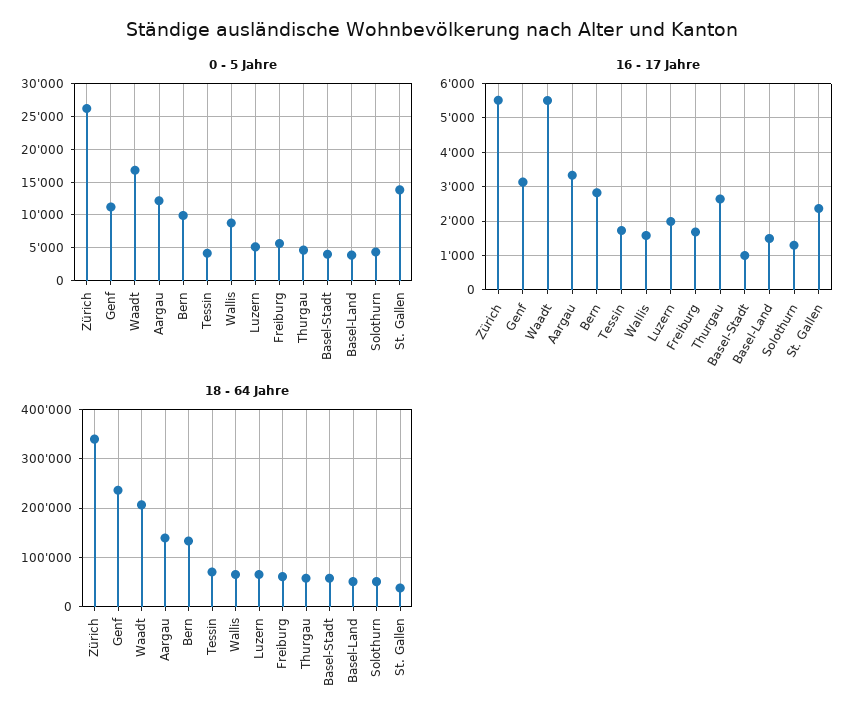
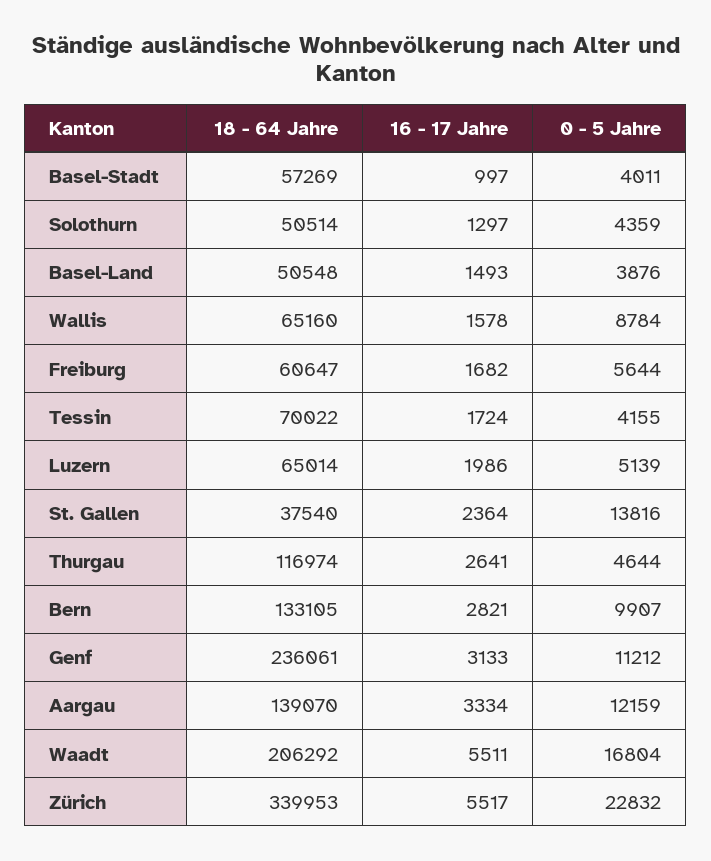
  {
    "0 - 5 Jahre": {
-     "Zürich": 26000,
+     "Zürich": 22832,
      "Genf": 11212,
      "Waadt": 16804,
      "Aargau": 12159,
      "Bern": 9907,
      "Tessin": 4155,
      "Wallis": 8784,
      "Luzern": 5139,
      "Freiburg": 5644,
      "Thurgau": 4644,
      "Basel-Stadt": 4011,
      "Basel-Land": 3876,
      "Solothurn": 4359,
      "St. Gallen": 13816
    },
    "16 - 17 Jahre": {
      "Zürich": 5517,
      "Genf": 3133,
      "Waadt": 5511,
      "Aargau": 3334,
      "Bern": 2821,
      "Tessin": 1724,
      "Wallis": 1578,
      "Luzern": 1986,
      "Freiburg": 1682,
      "Thurgau": 2641,
      "Basel-Stadt": 997,
      "Basel-Land": 1493,
      "Solothurn": 1297,
      "St. Gallen": 2364
    },
    "18 - 64 Jahre": {
      "Zürich": 339953,
      "Genf": 236061,
      "Waadt": 206292,
      "Aargau": 139070,
      "Bern": 133105,
      "Tessin": 70022,
      "Wallis": 65160,
      "Luzern": 65014,
      "Freiburg": 60647,
-     "Thurgau": 60000,
+     "Thurgau": 116974,
      "Basel-Stadt": 57269,
      "Basel-Land": 50548,
      "Solothurn": 50514,
      "St. Gallen": 37540
    }
  }

